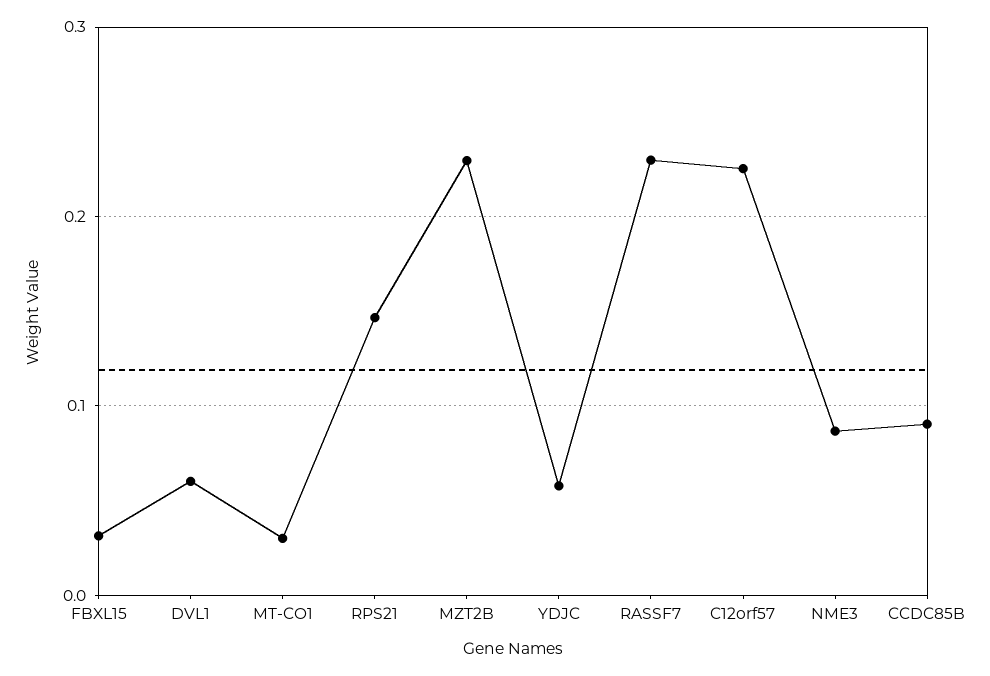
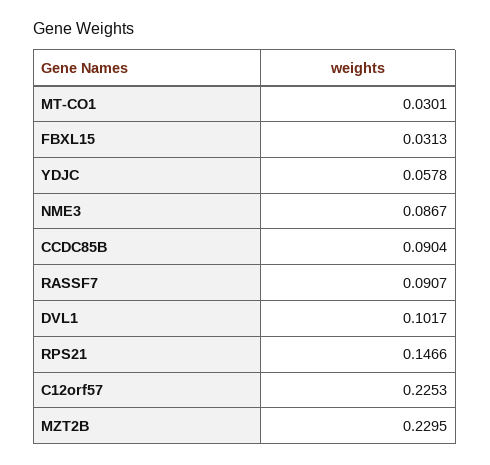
  {
    "FBXL15": 0.0313,
-   "DVL1": 0.06,
+   "DVL1": 0.1017,
    "MT-CO1": 0.0301,
    "RPS21": 0.1466,
    "MZT2B": 0.2295,
    "YDJC": 0.0578,
-   "RASSF7": 0.23,
+   "RASSF7": 0.0907,
    "C12orf57": 0.2253,
    "NME3": 0.0867,
    "CCDC85B": 0.0904
  }

